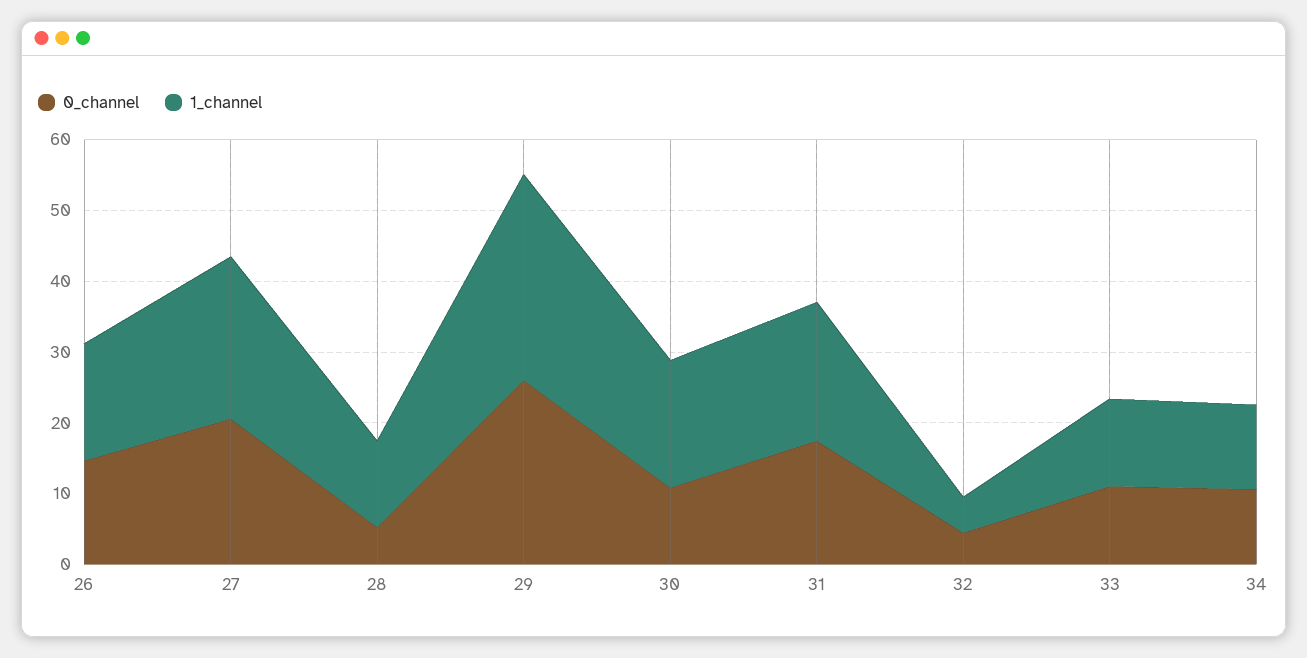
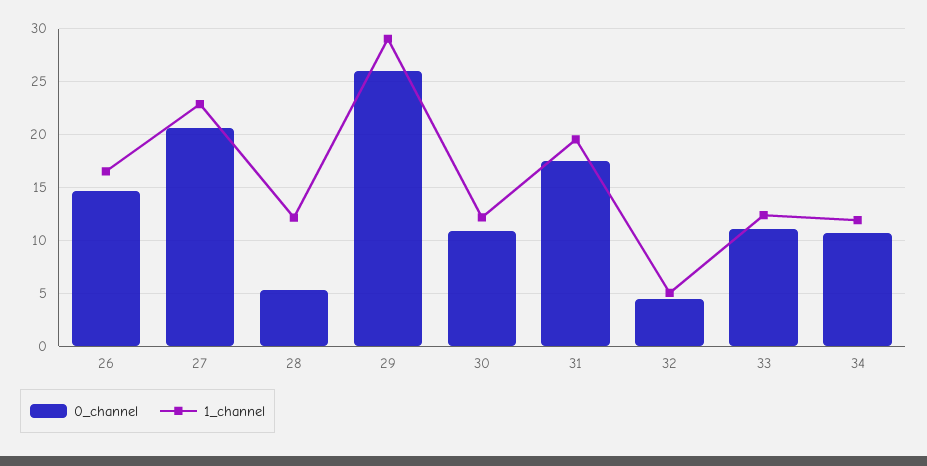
  {
    "0_channel": {
      "26": 15,
      "27": 21,
      "28": 5,
      "29": 26,
      "30": 11,
      "31": 17,
      "32": 4,
      "33": 11,
      "34": 11
    },
    "1_channel": {
      "26": 17,
      "27": 23,
      "28": 12,
      "29": 29,
-     "30": 18,
+     "30": 12,
      "31": 20,
      "32": 5,
      "33": 12,
      "34": 12
    }
  }

